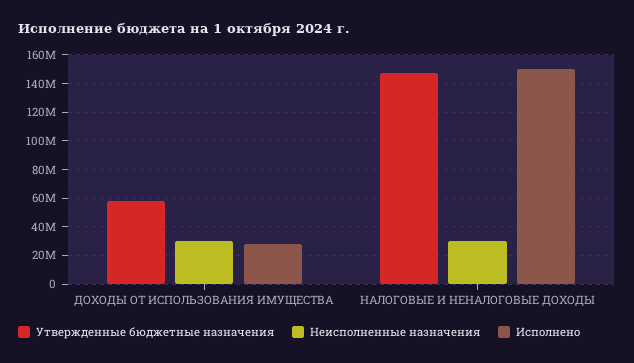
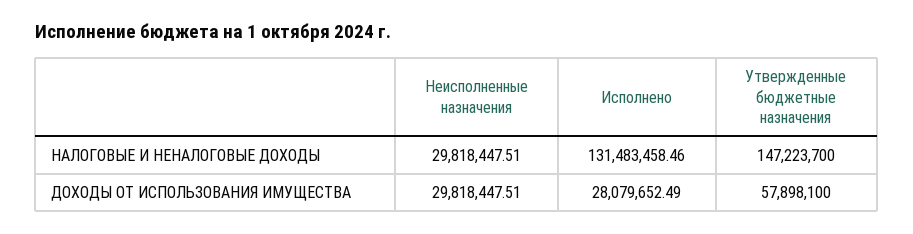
  {
    "Утвержденные бюджетные назначения": {
      "ДОХОДЫ ОТ ИСПОЛЬЗОВАНИЯ ИМУЩЕСТВА": 57898100,
      "НАЛОГОВЫЕ И НЕНАЛОГОВЫЕ ДОХОДЫ": 147223700
    },
    "Неисполненные назначения": {
      "ДОХОДЫ ОТ ИСПОЛЬЗОВАНИЯ ИМУЩЕСТВА": 29818447.51,
      "НАЛОГОВЫЕ И НЕНАЛОГОВЫЕ ДОХОДЫ": 29818447.51
    },
    "Исполнено": {
      "ДОХОДЫ ОТ ИСПОЛЬЗОВАНИЯ ИМУЩЕСТВА": 28079652.49,
-     "НАЛОГОВЫЕ И НЕНАЛОГОВЫЕ ДОХОДЫ": 150000000
+     "НАЛОГОВЫЕ И НЕНАЛОГОВЫЕ ДОХОДЫ": 131483458.46
    }
  }

